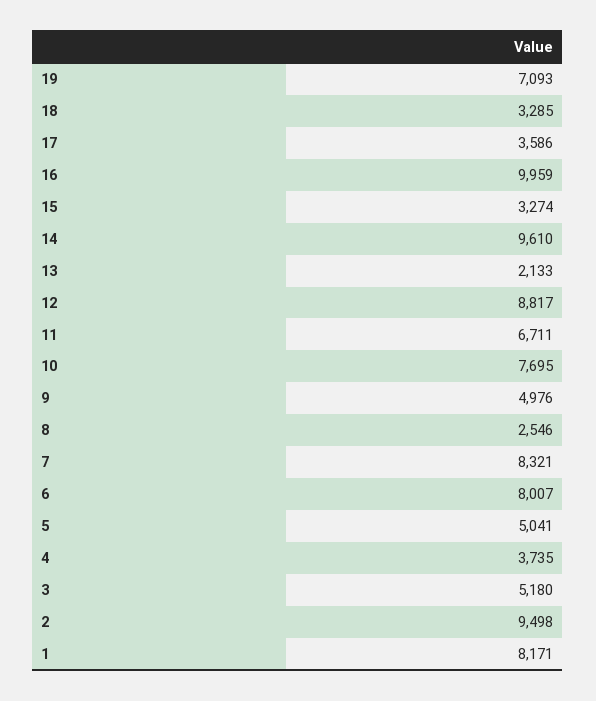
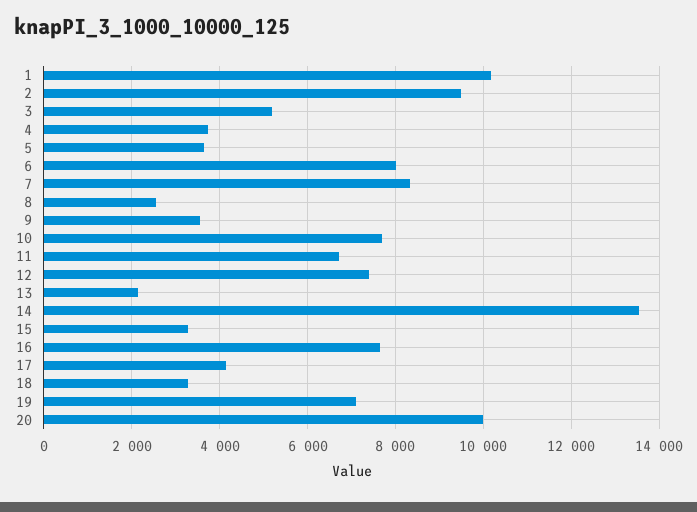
  {
    "19": 7093,
    "18": 3285,
-   "17": 3586,
+   "17": 4200,
-   "16": 9959,
+   "16": 7600,
    "15": 3274,
-   "14": 9610,
+   "14": 13600,
    "13": 2133,
-   "12": 8817,
+   "12": 7400,
    "11": 6711,
    "10": 7695,
-   "9": 4976,
+   "9": 3600,
    "8": 2546,
    "7": 8321,
    "6": 8007,
-   "5": 5041,
+   "5": 3600,
    "4": 3735,
    "3": 5180,
    "2": 9498,
-   "1": 8171
+   "1": 10200,
+   "20": 10000
  }

